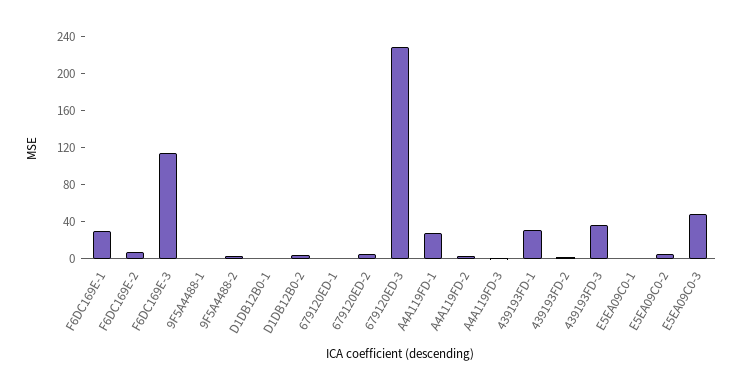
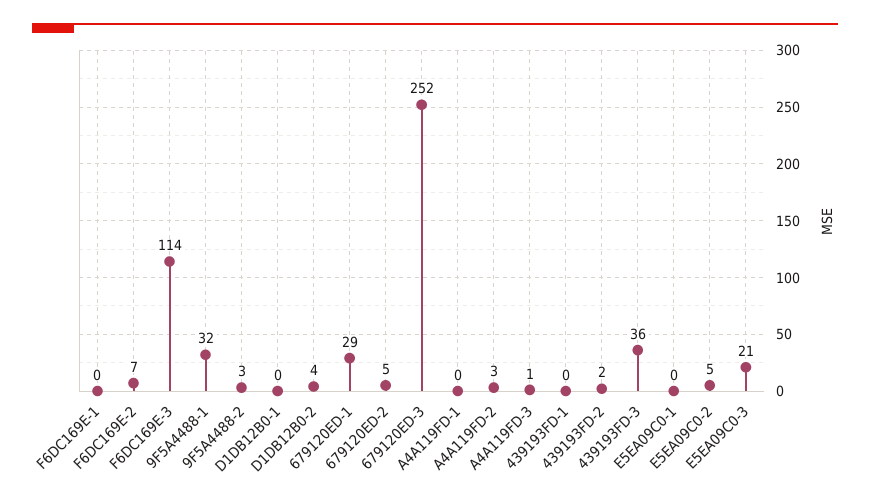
  {
-   "F6DC169E-1": 30,
+   "F6DC169E-1": 0,
    "F6DC169E-2": 7,
    "F6DC169E-3": 114,
-   "9F5A4488-1": 0,
+   "9F5A4488-1": 32,
    "9F5A4488-2": 3,
    "D1DB12B0-1": 0,
    "D1DB12B0-2": 4,
-   "679120ED-1": 0,
+   "679120ED-1": 29,
    "679120ED-2": 5,
-   "679120ED-3": 230,
+   "679120ED-3": 252,
-   "A4A119FD-1": 30,
+   "A4A119FD-1": 0,
    "A4A119FD-2": 3,
    "A4A119FD-3": 1,
-   "439193FD-1": 30,
+   "439193FD-1": 0,
    "439193FD-2": 2,
    "439193FD-3": 36,
    "E5EA09C0-1": 0,
    "E5EA09C0-2": 5,
-   "E5EA09C0-3": 50
+   "E5EA09C0-3": 21
  }

